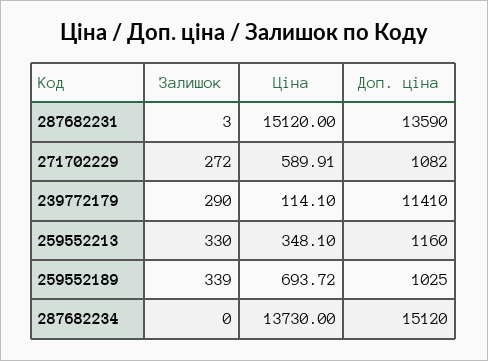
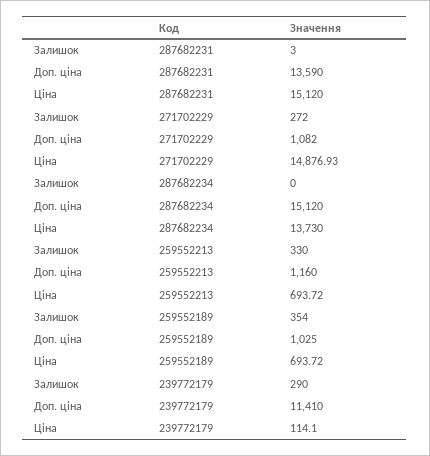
  {
    "Залишок": {
      "287682231": 3,
      "271702229": 272,
      "239772179": 290,
      "259552213": 330,
-     "259552189": 339,
+     "259552189": 354,
      "287682234": 0
    },
    "Ціна": {
      "287682231": 15120,
-     "271702229": 589.91,
+     "271702229": 14876.93,
      "239772179": 114.1,
-     "259552213": 348.1,
+     "259552213": 693.72,
      "259552189": 693.72,
      "287682234": 13730
    },
    "Доп. ціна": {
      "287682231": 13590,
      "271702229": 1082,
      "239772179": 11410,
      "259552213": 1160,
      "259552189": 1025,
      "287682234": 15120
    }
  }

